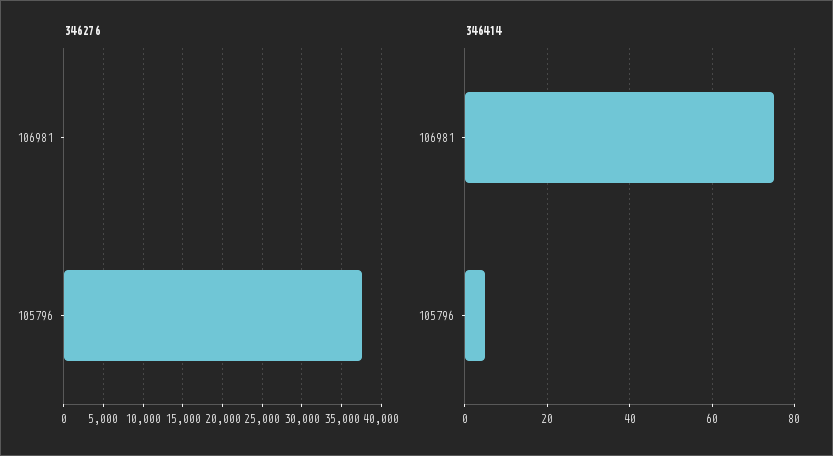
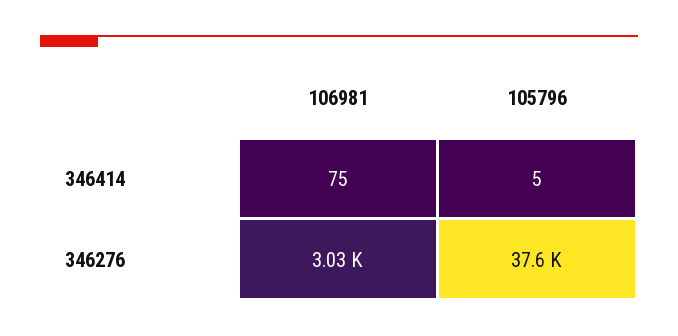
  {
    "346276": {
-     "106981": 0,
+     "106981": 3030,
      "105796": 37600
    },
    "346414": {
      "106981": 75,
      "105796": 5
    }
  }

